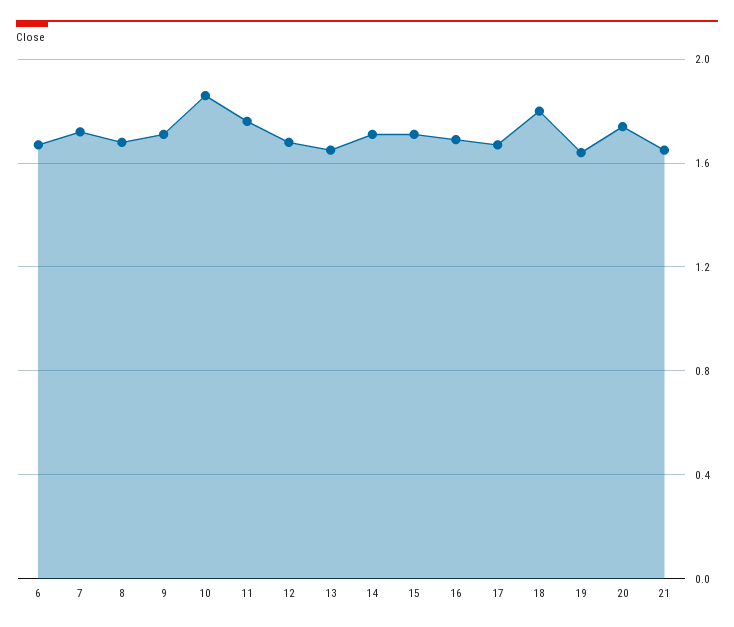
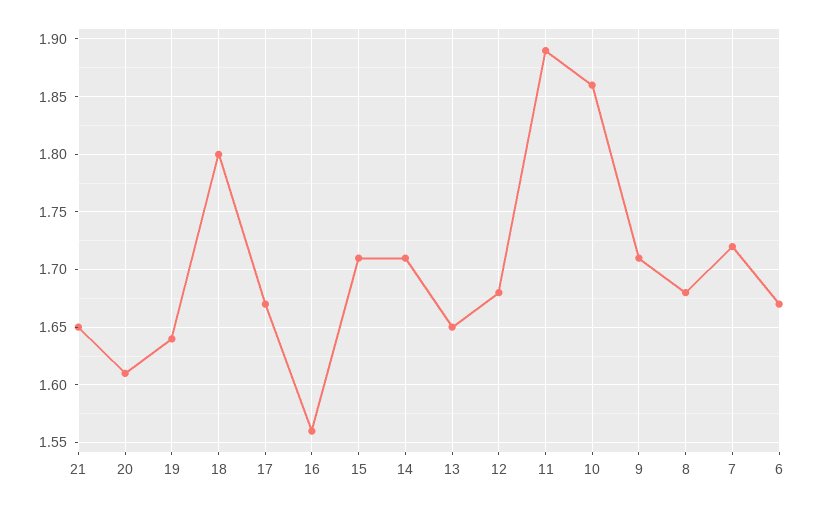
  {
    "6": 1.67,
    "7": 1.72,
    "8": 1.68,
    "9": 1.71,
    "10": 1.86,
-   "11": 1.75,
+   "11": 1.89,
    "12": 1.68,
    "13": 1.65,
    "14": 1.71,
    "15": 1.71,
-   "16": 1.7,
+   "16": 1.56,
    "17": 1.67,
    "18": 1.8,
    "19": 1.64,
-   "20": 1.75,
+   "20": 1.61,
    "21": 1.65
  }

